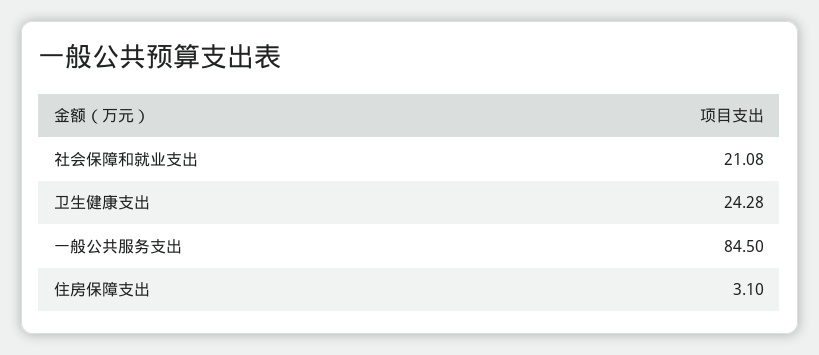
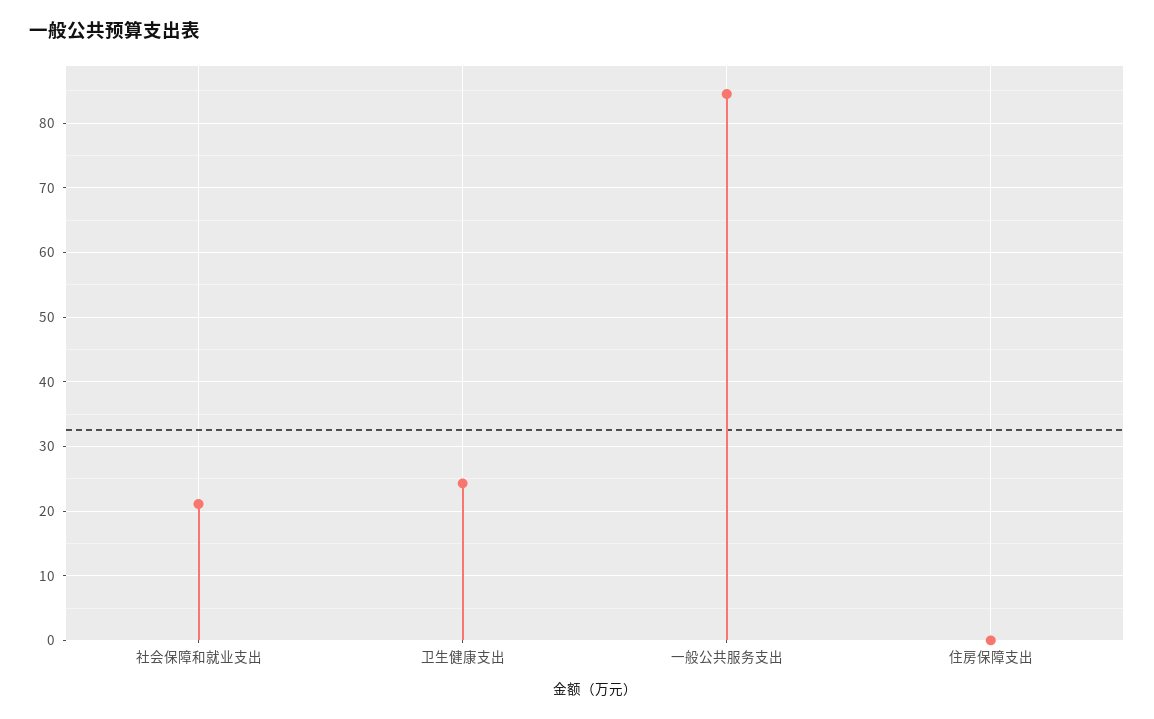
  {
    "社会保障和就业支出": 21.08,
    "卫生健康支出": 24.28,
    "一般公共服务支出": 84.5,
-   "住房保障支出": 3.1
+   "住房保障支出": 0
  }

